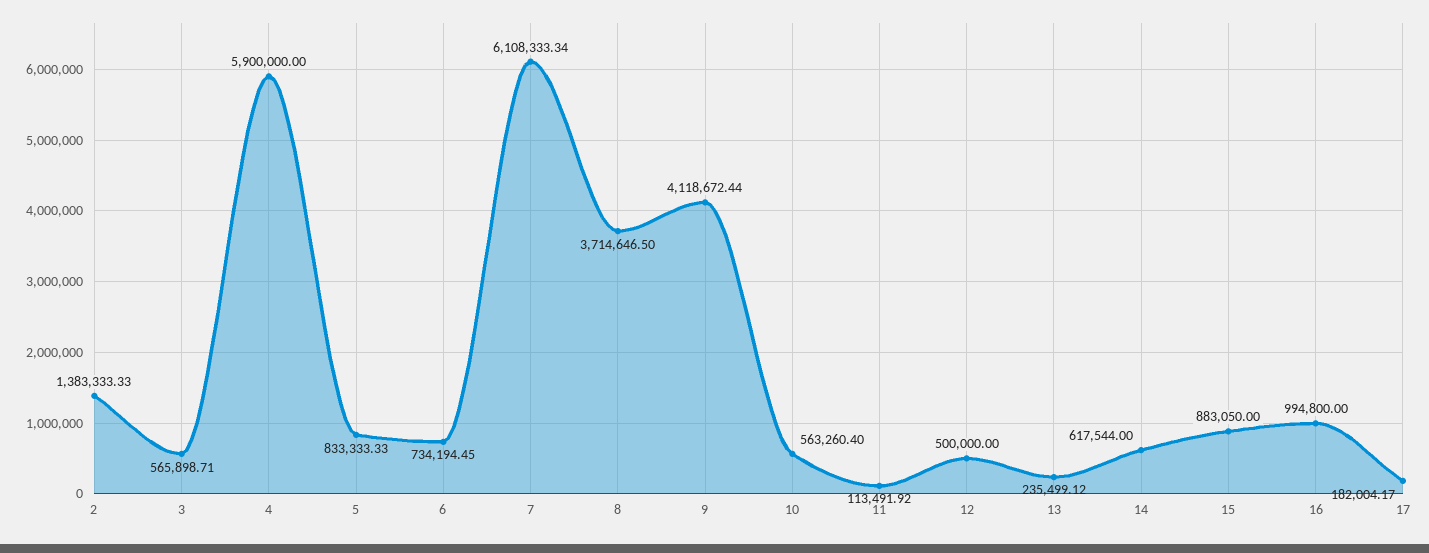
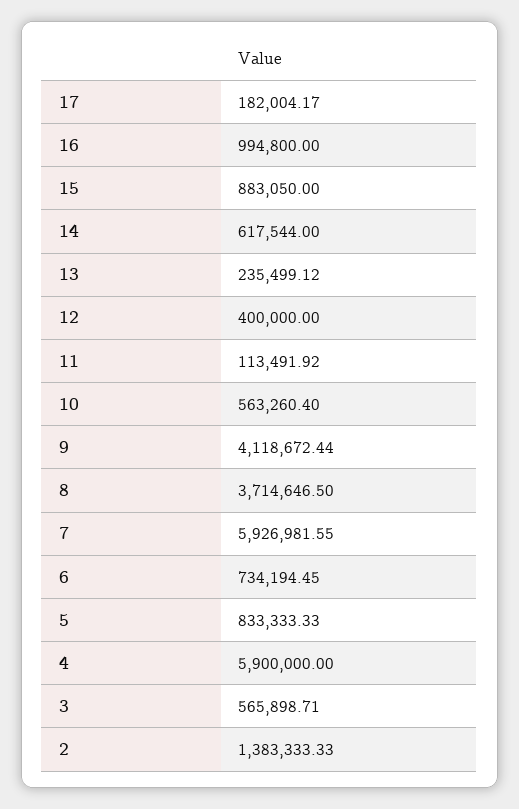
  {
    "2": 1383333.33,
    "3": 565898.71,
    "4": 5900000,
    "5": 833333.33,
    "6": 734194.45,
-   "7": 6108333.34,
+   "7": 5926981.55,
    "8": 3714646.5,
    "9": 4118672.44,
    "10": 563260.4,
    "11": 113491.92,
-   "12": 500000,
+   "12": 400000,
    "13": 235499.12,
    "14": 617544,
    "15": 883050,
    "16": 994800,
    "17": 182004.17
  }

